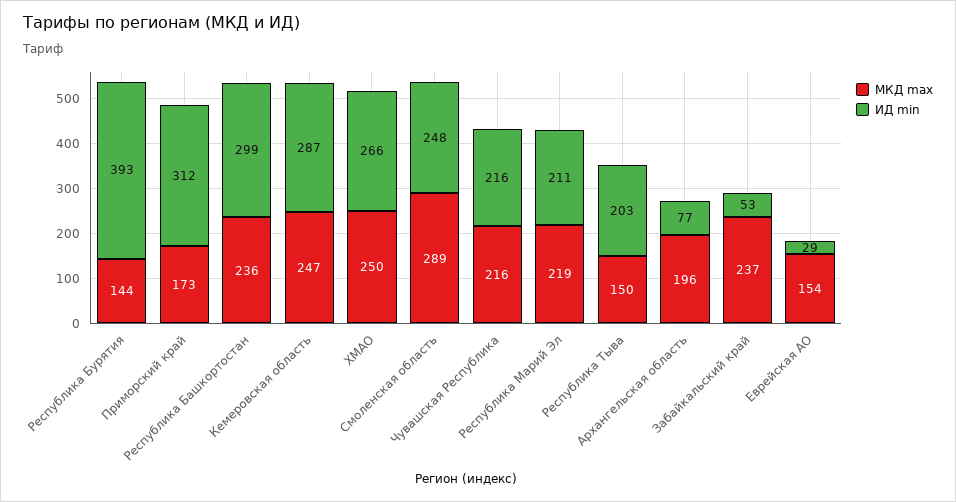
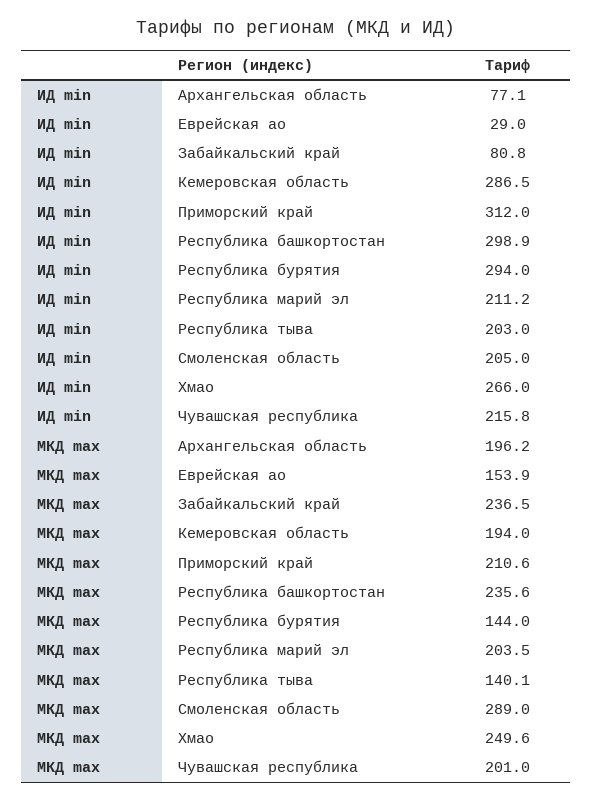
  {
    "МКД max": {
      "Республика Бурятия": 144,
-     "Приморский край": 173,
+     "Приморский край": 210.6,
      "Республика Башкортостан": 235.6,
-     "Кемеровская область": 247,
+     "Кемеровская область": 194,
      "ХМАО": 249.6,
      "Смоленская область": 289,
-     "Чувашская Республика": 216,
+     "Чувашская Республика": 201,
-     "Республика Марий Эл": 219,
+     "Республика Марий Эл": 203.5,
-     "Республика Тыва": 150,
+     "Республика Тыва": 140.1,
      "Архангельская область": 196.2,
      "Забайкальский край": 236.5,
      "Еврейская АО": 153.9
    },
    "ИД min": {
-     "Республика Бурятия": 393,
+     "Республика Бурятия": 294,
      "Приморский край": 312,
      "Республика Башкортостан": 298.9,
      "Кемеровская область": 286.5,
      "ХМАО": 266,
-     "Смоленская область": 248,
+     "Смоленская область": 205,
      "Чувашская Республика": 215.8,
      "Республика Марий Эл": 211.2,
      "Республика Тыва": 203,
      "Архангельская область": 77.1,
-     "Забайкальский край": 53,
+     "Забайкальский край": 80.8,
      "Еврейская АО": 29
    }
  }

